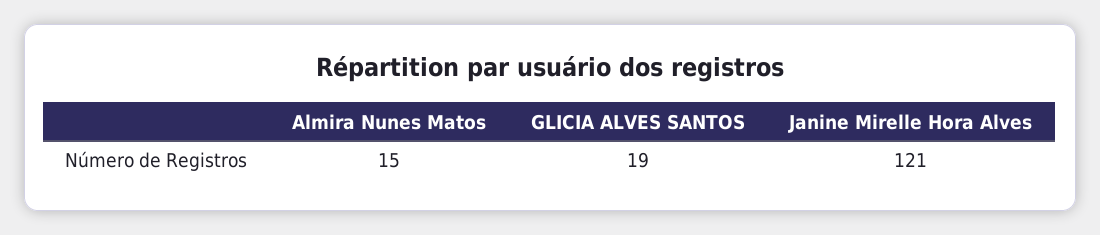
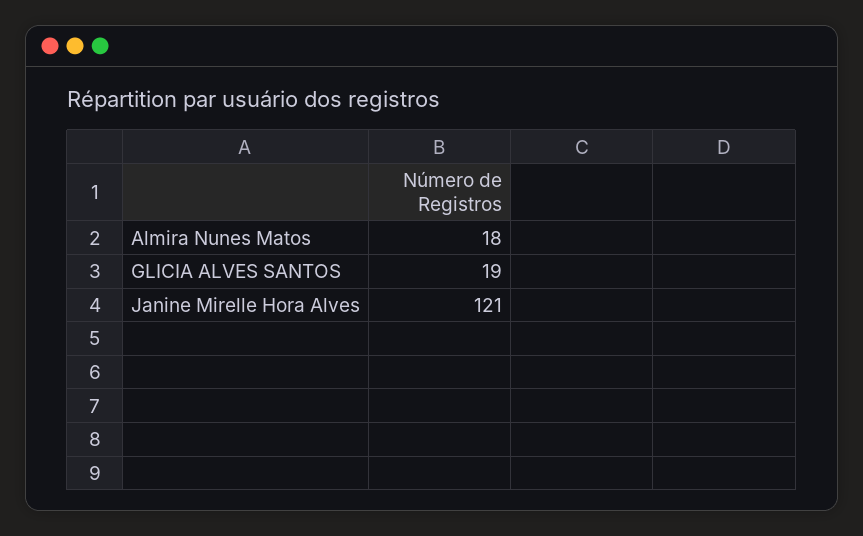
  {
-   "Almira Nunes Matos": 15,
+   "Almira Nunes Matos": 18,
    "GLICIA ALVES SANTOS": 19,
    "Janine Mirelle Hora Alves": 121
  }

